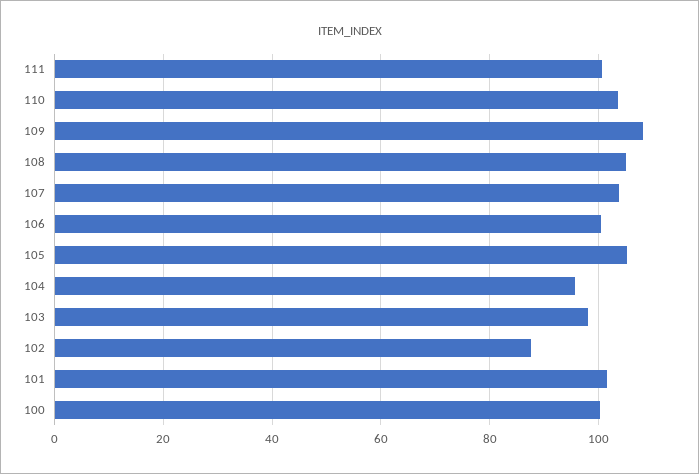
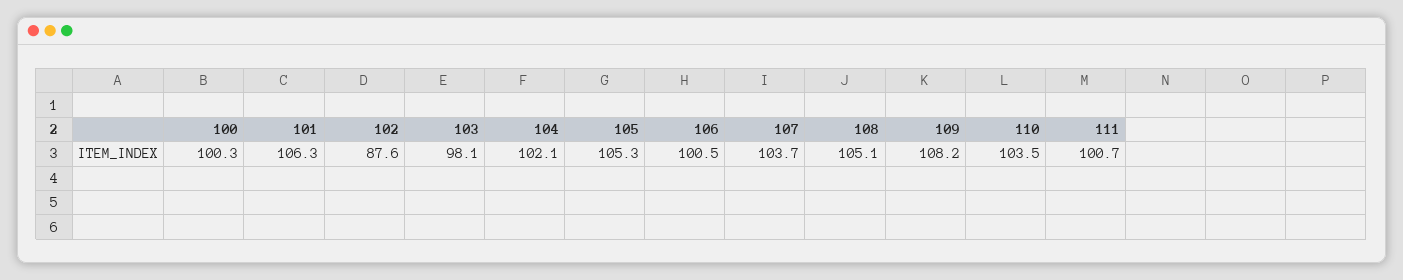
  {
    "111": 100.7,
    "110": 103.5,
    "109": 108.2,
    "108": 105.1,
    "107": 103.7,
    "106": 100.5,
    "105": 105.3,
-   "104": 96,
+   "104": 102.1,
    "103": 98.1,
    "102": 87.6,
-   "101": 102,
+   "101": 106.3,
    "100": 100.3
  }

